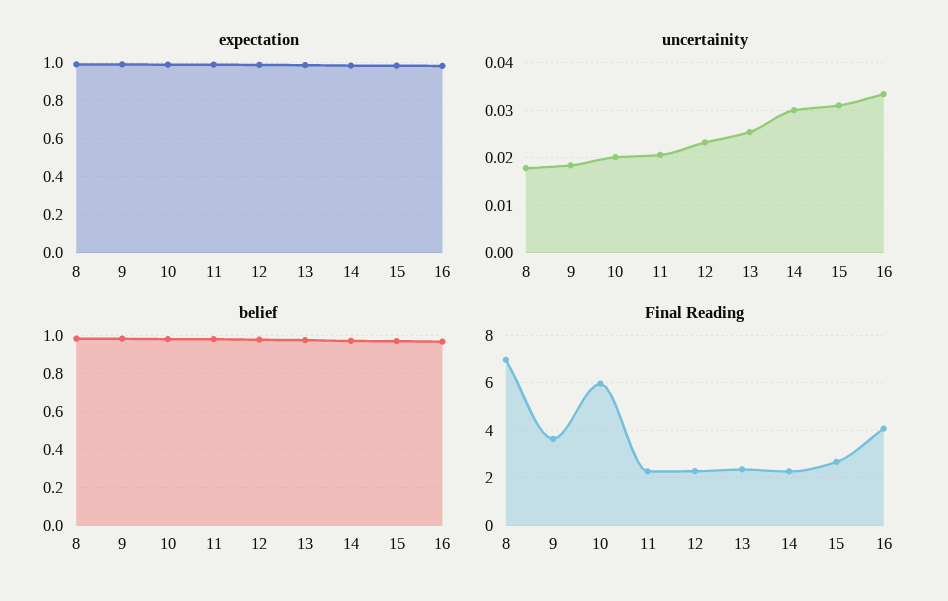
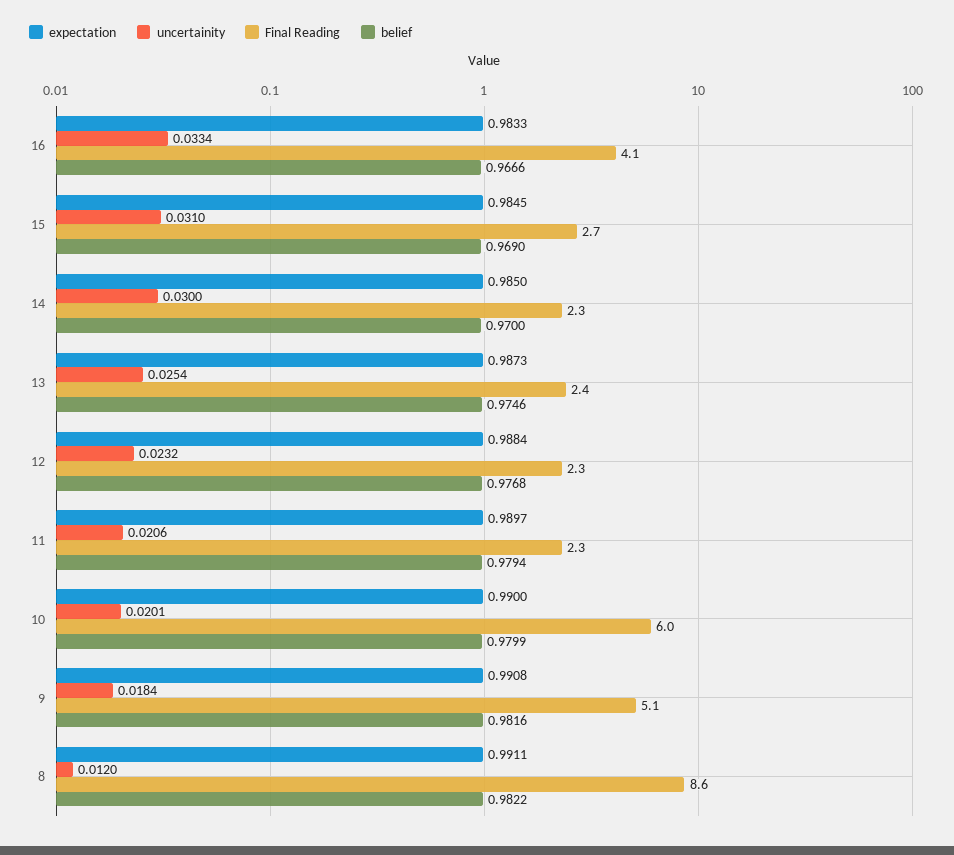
  {
    "expectation": {
      "8": 0.9911,
      "9": 0.9908,
      "10": 0.99,
      "11": 0.9897,
      "12": 0.9884,
      "13": 0.9873,
      "14": 0.985,
      "15": 0.9845,
      "16": 0.9833
    },
    "uncertainity": {
-     "8": 0.018,
+     "8": 0.012,
      "9": 0.0184,
      "10": 0.0201,
      "11": 0.0206,
      "12": 0.0232,
      "13": 0.0254,
      "14": 0.03,
      "15": 0.031,
      "16": 0.0334
    },
    "belief": {
      "8": 0.9822,
      "9": 0.9816,
      "10": 0.9799,
      "11": 0.9794,
      "12": 0.9768,
      "13": 0.9746,
      "14": 0.97,
      "15": 0.969,
      "16": 0.9666
    },
    "Final Reading": {
-     "8": 7,
+     "8": 8.6,
-     "9": 3.5,
+     "9": 5.1,
      "10": 6,
      "11": 2.3,
      "12": 2.3,
      "13": 2.4,
      "14": 2.3,
      "15": 2.7,
      "16": 4.1
    }
  }

